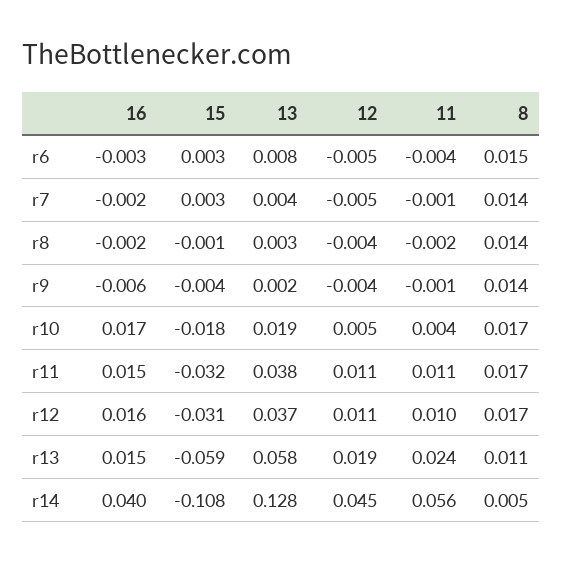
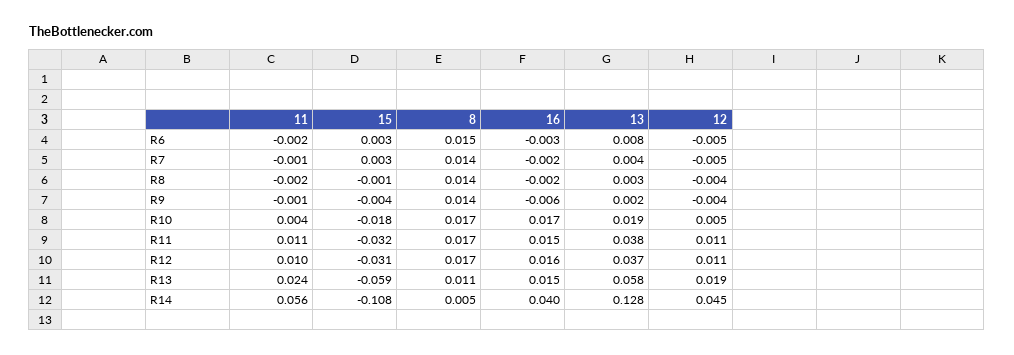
  {
    "16": {
      "r6": -0.003,
      "r7": -0.002,
      "r8": -0.002,
      "r9": -0.006,
      "r10": 0.017,
      "r11": 0.015,
      "r12": 0.016,
      "r13": 0.015,
      "r14": 0.04
    },
    "15": {
      "r6": 0.003,
      "r7": 0.003,
      "r8": -0.001,
      "r9": -0.004,
      "r10": -0.018,
      "r11": -0.032,
      "r12": -0.031,
      "r13": -0.059,
      "r14": -0.108
    },
    "13": {
      "r6": 0.008,
      "r7": 0.004,
      "r8": 0.003,
      "r9": 0.002,
      "r10": 0.019,
      "r11": 0.038,
      "r12": 0.037,
      "r13": 0.058,
      "r14": 0.128
    },
    "12": {
      "r6": -0.005,
      "r7": -0.005,
      "r8": -0.004,
      "r9": -0.004,
      "r10": 0.005,
      "r11": 0.011,
      "r12": 0.011,
      "r13": 0.019,
      "r14": 0.045
    },
    "11": {
-     "r6": -0.004,
+     "r6": -0.002,
      "r7": -0.001,
      "r8": -0.002,
      "r9": -0.001,
      "r10": 0.004,
      "r11": 0.011,
      "r12": 0.01,
      "r13": 0.024,
      "r14": 0.056
    },
    "8": {
      "r6": 0.015,
      "r7": 0.014,
      "r8": 0.014,
      "r9": 0.014,
      "r10": 0.017,
      "r11": 0.017,
      "r12": 0.017,
      "r13": 0.011,
      "r14": 0.005
    }
  }

